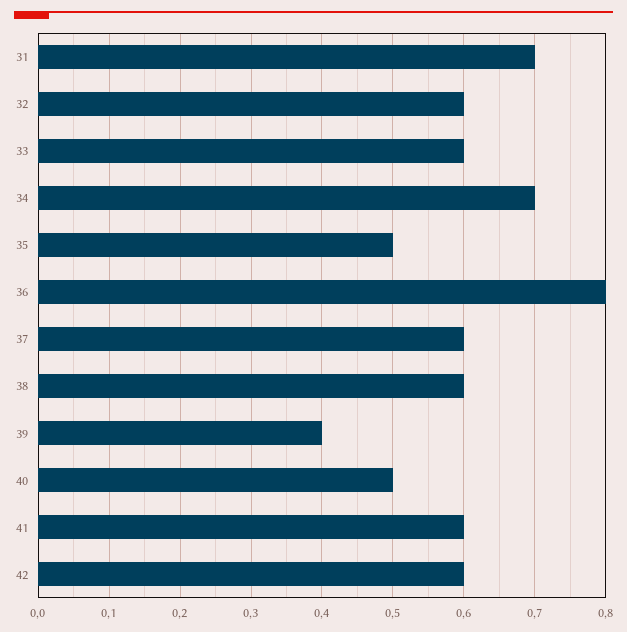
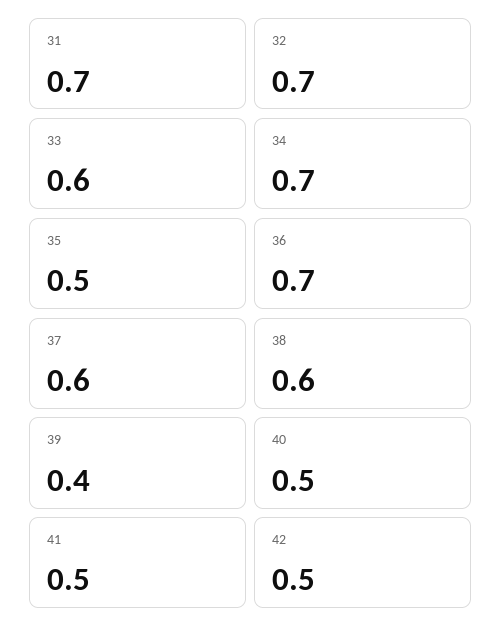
  {
    "31": 0.7,
-   "32": 0.6,
+   "32": 0.7,
    "33": 0.6,
    "34": 0.7,
    "35": 0.5,
-   "36": 0.8,
+   "36": 0.7,
    "37": 0.6,
    "38": 0.6,
    "39": 0.4,
    "40": 0.5,
-   "41": 0.6,
+   "41": 0.5,
-   "42": 0.6
+   "42": 0.5
  }

